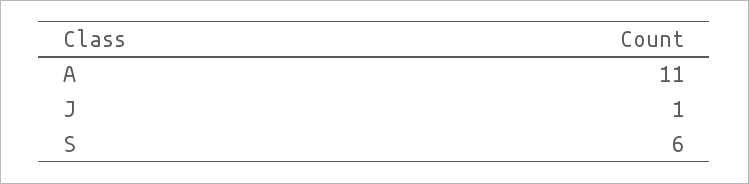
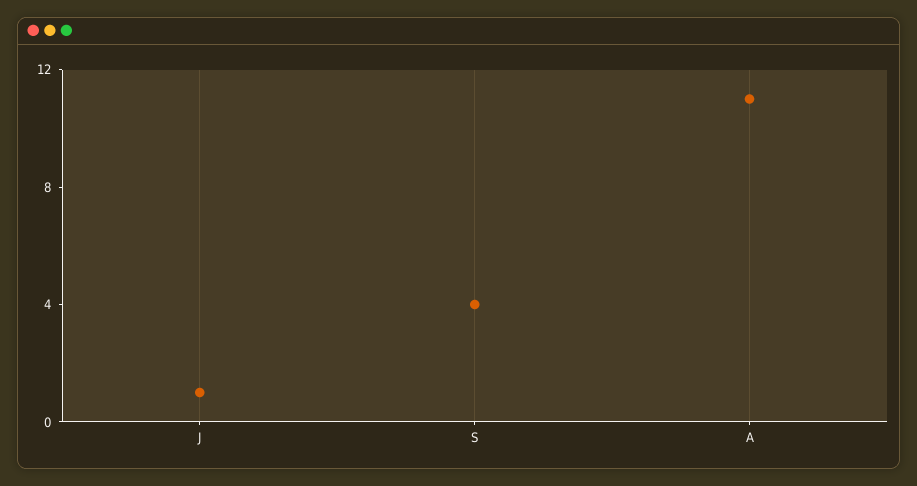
  {
    "A": 11,
    "J": 1,
-   "S": 6
+   "S": 4
  }

